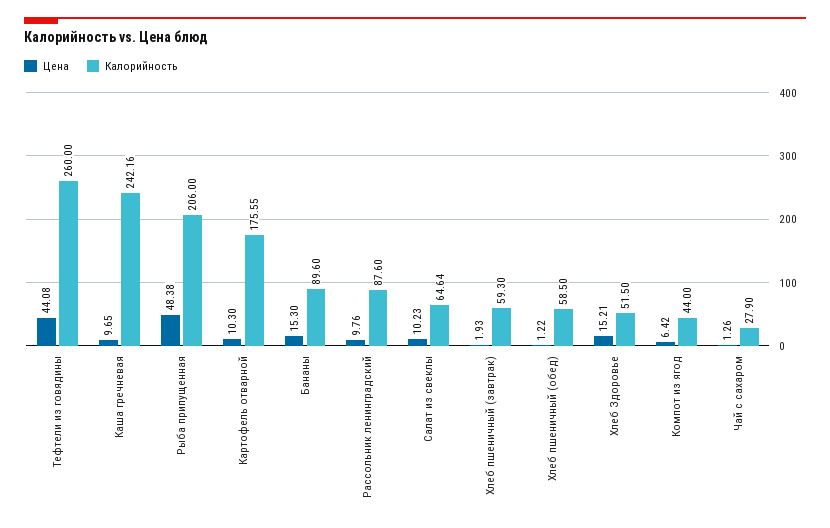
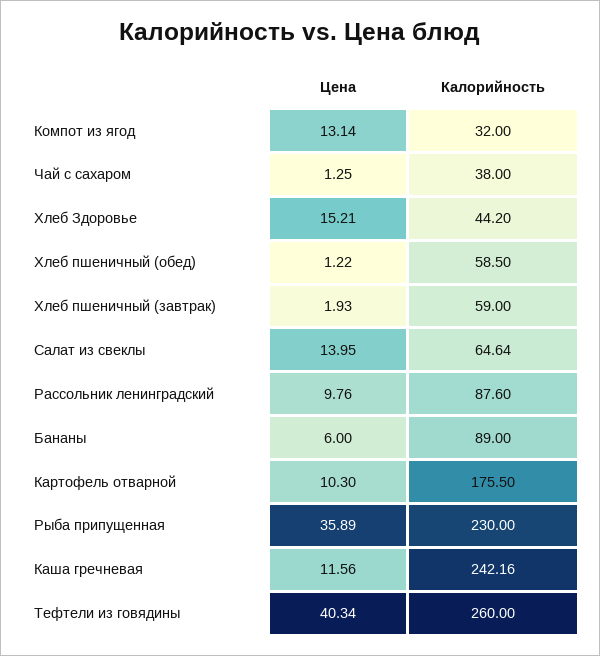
  {
    "Цена": {
-     "Тефтели из говядины": 44.08,
+     "Тефтели из говядины": 40.34,
-     "Каша гречневая": 9.65,
+     "Каша гречневая": 11.56,
-     "Рыба припущенная": 48.38,
+     "Рыба припущенная": 35.89,
      "Картофель отварной": 10.3,
-     "Бананы": 15.3,
+     "Бананы": 6,
      "Рассольник ленинградский": 9.76,
-     "Салат из свеклы": 10.23,
+     "Салат из свеклы": 13.95,
      "Хлеб пшеничный (завтрак)": 1.93,
      "Хлеб пшеничный (обед)": 1.22,
      "Хлеб Здоровье": 15.21,
-     "Компот из ягод": 6.42,
+     "Компот из ягод": 13.14,
-     "Чай с сахаром": 1.26
+     "Чай с сахаром": 1.25
    },
    "Калорийность": {
      "Тефтели из говядины": 260,
      "Каша гречневая": 242.16,
-     "Рыба припущенная": 206,
+     "Рыба припущенная": 230,
-     "Картофель отварной": 175.55,
+     "Картофель отварной": 175.5,
-     "Бананы": 89.6,
+     "Бананы": 89,
      "Рассольник ленинградский": 87.6,
      "Салат из свеклы": 64.64,
-     "Хлеб пшеничный (завтрак)": 59.3,
+     "Хлеб пшеничный (завтрак)": 59,
      "Хлеб пшеничный (обед)": 58.5,
-     "Хлеб Здоровье": 51.5,
+     "Хлеб Здоровье": 44.2,
-     "Компот из ягод": 44,
+     "Компот из ягод": 32,
-     "Чай с сахаром": 27.9
+     "Чай с сахаром": 38
    }
  }

